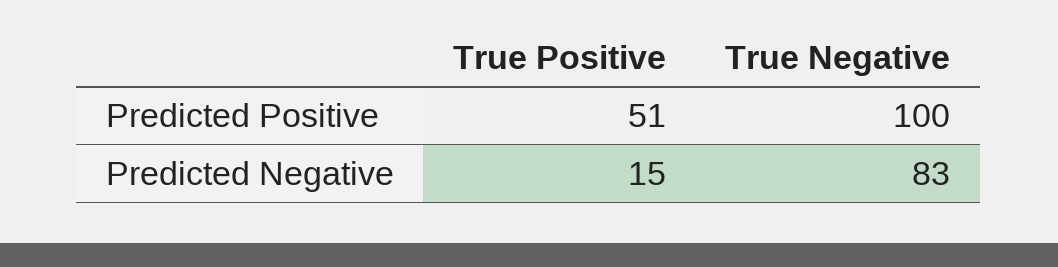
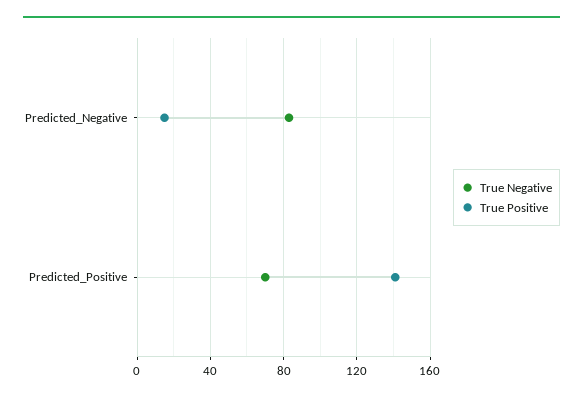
  {
    "True Positive": {
-     "Predicted Positive": 51,
+     "Predicted Positive": 140,
      "Predicted Negative": 15
    },
    "True Negative": {
-     "Predicted Positive": 100,
+     "Predicted Positive": 70,
      "Predicted Negative": 83
    }
  }

